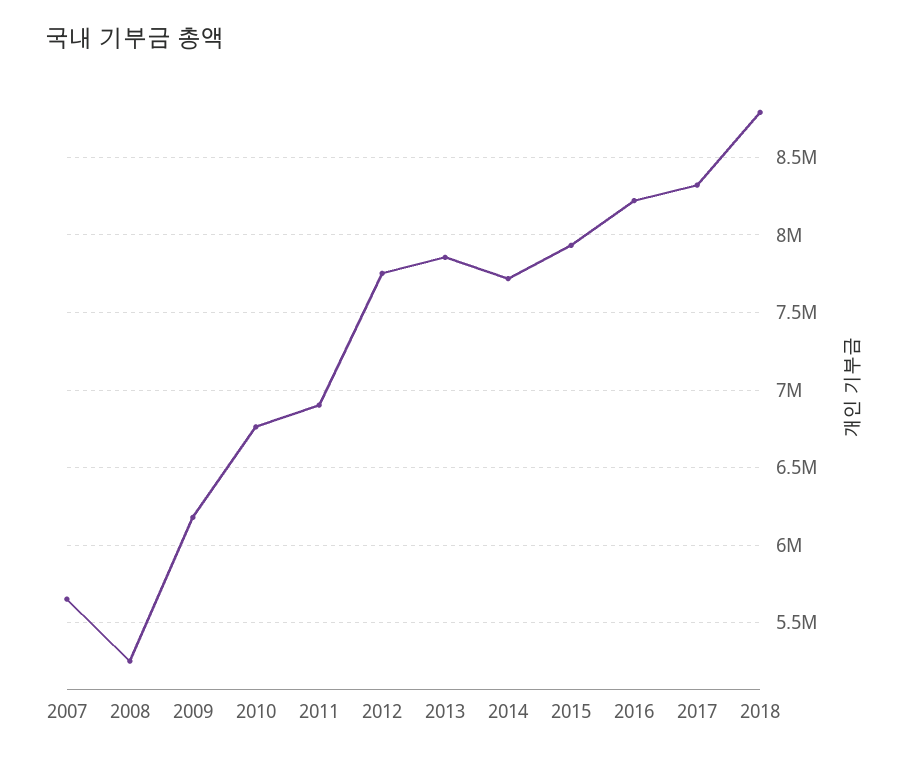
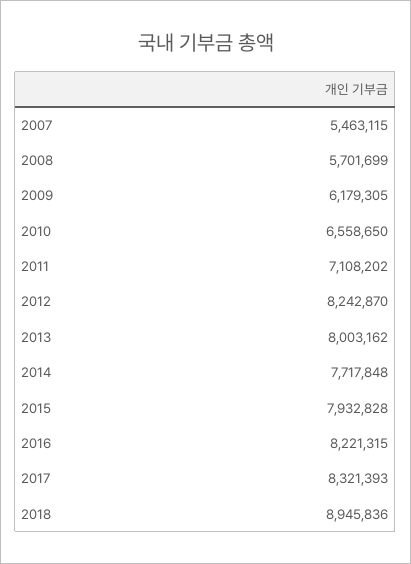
  {
-   "2007": 5650000,
+   "2007": 5463115,
-   "2008": 5250000,
+   "2008": 5701699,
    "2009": 6179305,
-   "2010": 6750000,
+   "2010": 6558650,
-   "2011": 6900000,
+   "2011": 7108202,
-   "2012": 7750000,
+   "2012": 8242870,
-   "2013": 7850000,
+   "2013": 8003162,
    "2014": 7717848,
    "2015": 7932828,
    "2016": 8221315,
    "2017": 8321393,
-   "2018": 8800000
+   "2018": 8945836
  }

